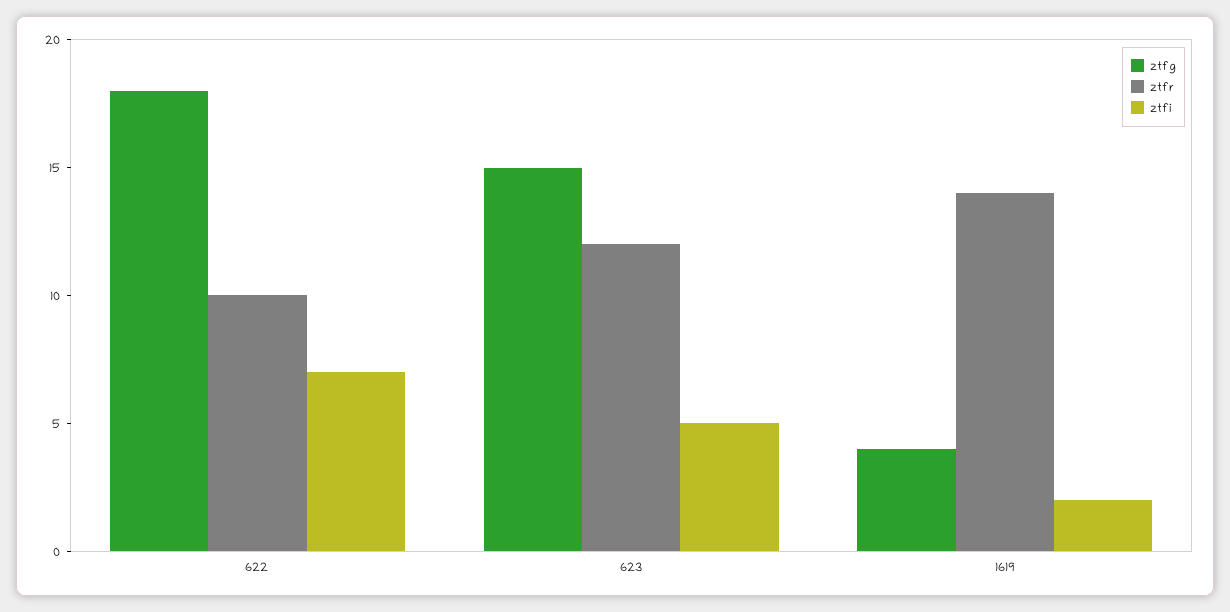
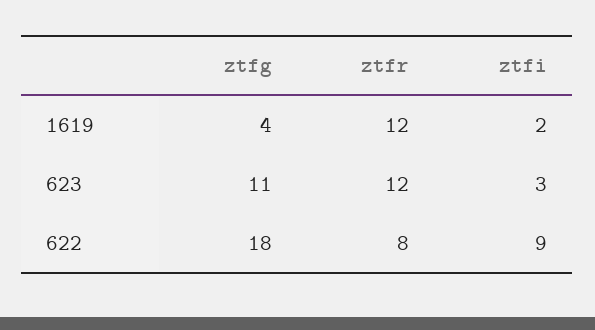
  {
    "ztfg": {
      "622": 18,
-     "623": 15,
+     "623": 11,
      "1619": 4
    },
    "ztfr": {
-     "622": 10,
+     "622": 8,
      "623": 12,
-     "1619": 14
+     "1619": 12
    },
    "ztfi": {
-     "622": 7,
+     "622": 9,
-     "623": 5,
+     "623": 3,
      "1619": 2
    }
  }

